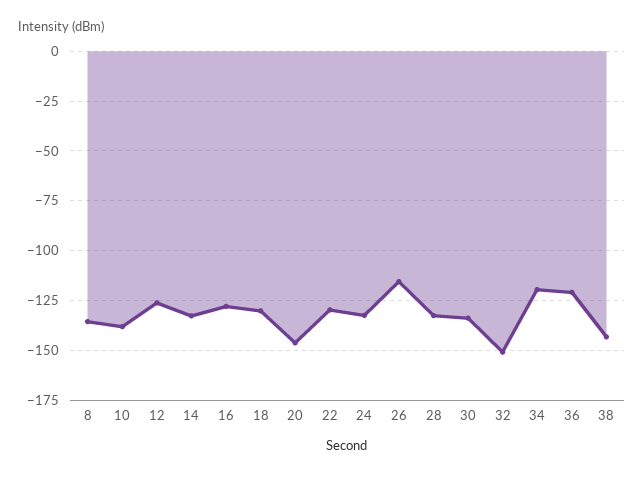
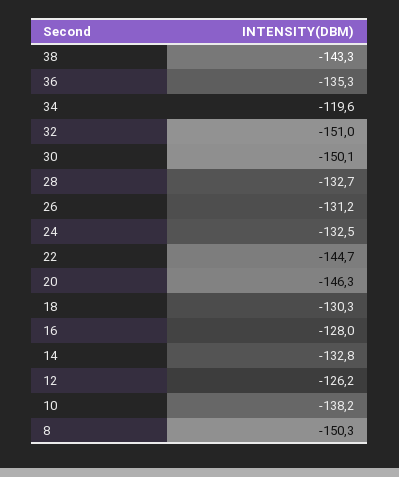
  {
-   "8": -135,
+   "8": -150.3,
    "10": -138.2,
    "12": -126.2,
    "14": -132.8,
    "16": -128,
    "18": -130.3,
    "20": -146.3,
-   "22": -130,
+   "22": -144.7,
    "24": -132.5,
-   "26": -115,
+   "26": -131.2,
    "28": -132.7,
-   "30": -135,
+   "30": -150.1,
    "32": -151,
    "34": -119.6,
-   "36": -120,
+   "36": -135.3,
    "38": -143.3
  }

